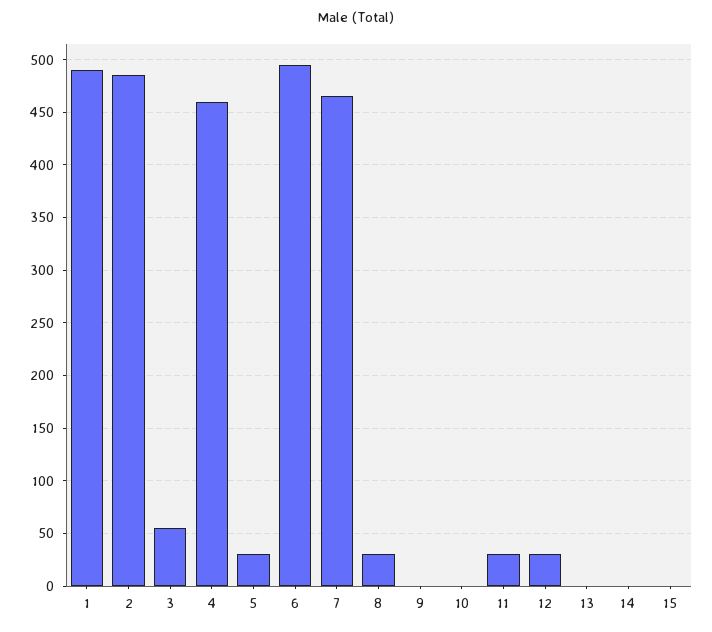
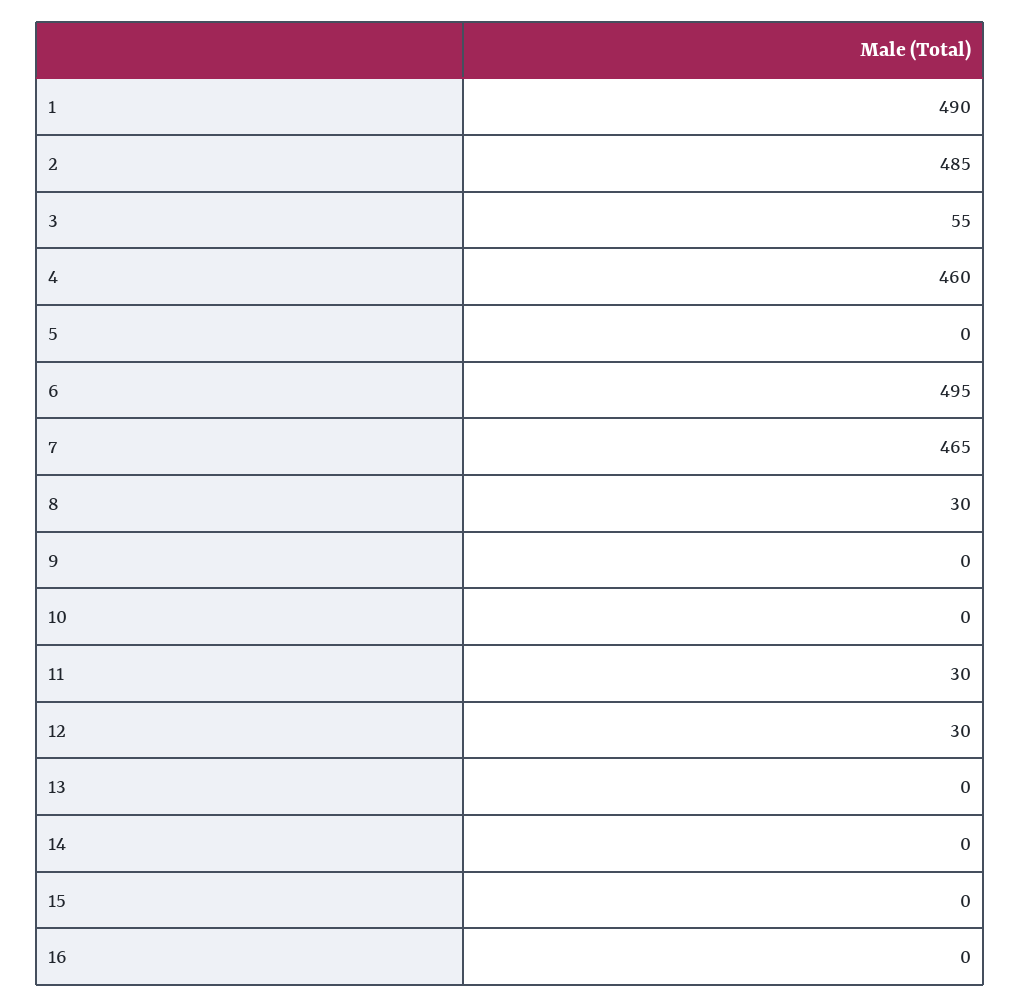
  {
    "1": 490,
    "2": 485,
    "3": 55,
    "4": 460,
-   "5": 30,
+   "5": 0,
    "6": 495,
    "7": 465,
    "8": 30,
    "9": 0,
    "10": 0,
    "11": 30,
    "12": 30,
    "13": 0,
    "14": 0,
-   "15": 0
+   "15": 0,
+   "16": 0
  }

